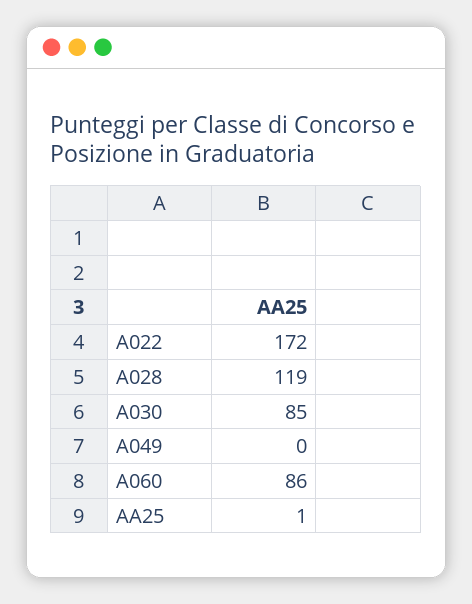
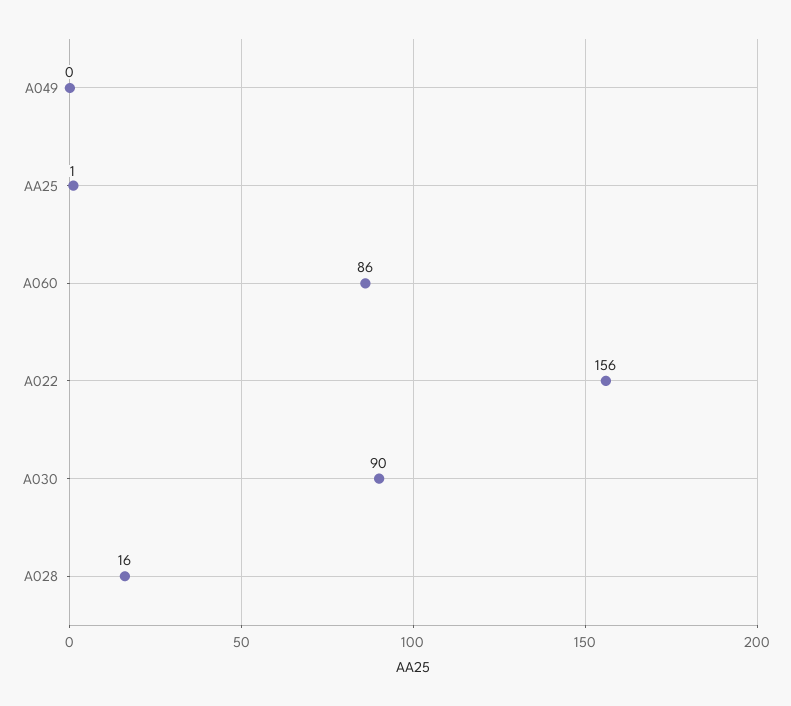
  {
-   "A022": 172,
+   "A022": 156,
-   "A028": 119,
+   "A028": 16,
-   "A030": 85,
+   "A030": 90,
    "A049": 0,
    "A060": 86,
    "AA25": 1
  }

